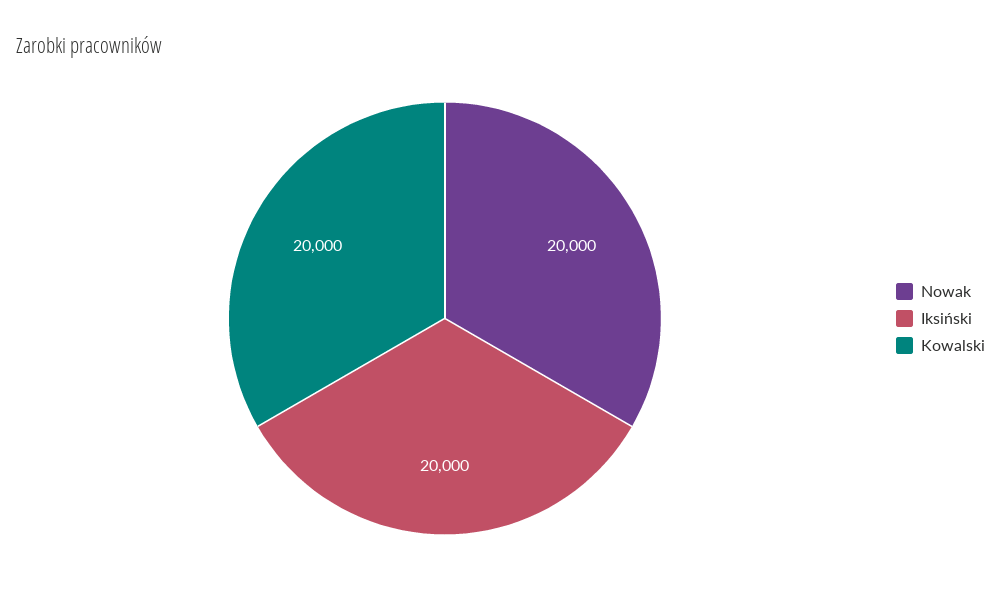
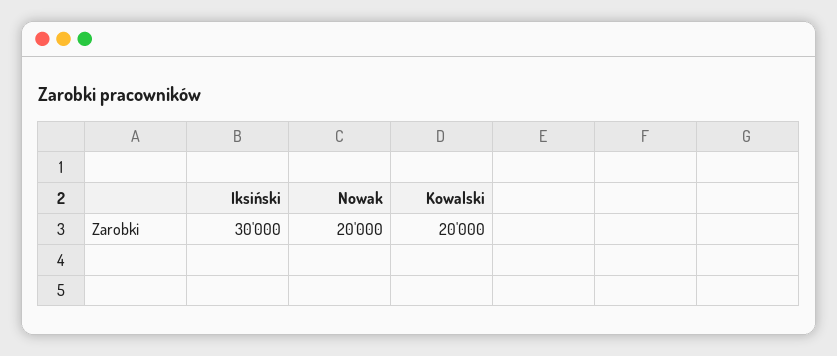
  {
    "Nowak": 20000,
-   "Iksiński": 20000,
+   "Iksiński": 30000,
    "Kowalski": 20000
  }

